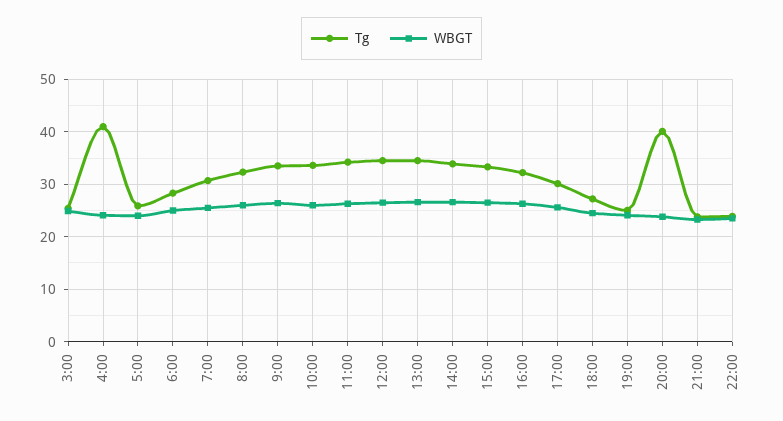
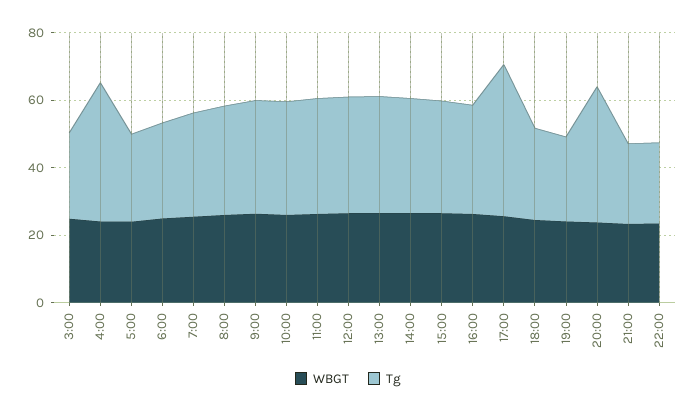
  {
    "Tg": {
      "3:00": 26,
      "4:00": 42,
      "5:00": 26,
      "6:00": 28,
      "7:00": 30,
      "8:00": 32,
      "9:00": 34,
      "10:00": 34,
      "11:00": 34,
      "12:00": 34,
      "13:00": 34,
      "14:00": 34,
      "15:00": 34,
      "16:00": 32,
-     "17:00": 30,
+     "17:00": 45,
      "18:00": 28,
      "19:00": 26,
      "20:00": 40,
      "21:00": 24,
      "22:00": 24
    },
    "WBGT": {
      "3:00": 24,
      "4:00": 24,
      "5:00": 24,
      "6:00": 26,
      "7:00": 26,
      "8:00": 26,
      "9:00": 26,
      "10:00": 26,
      "11:00": 26,
      "12:00": 26,
      "13:00": 26,
      "14:00": 26,
      "15:00": 26,
      "16:00": 26,
      "17:00": 26,
      "18:00": 24,
      "19:00": 24,
      "20:00": 24,
      "21:00": 24,
      "22:00": 24
    }
  }

